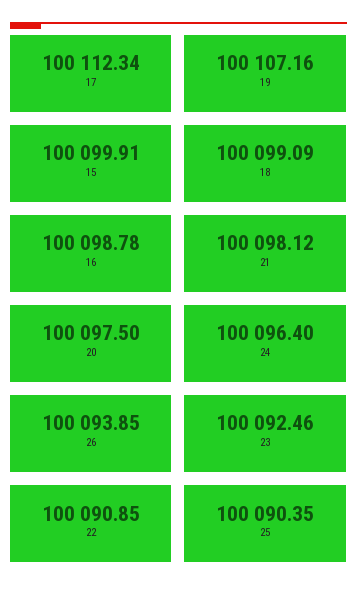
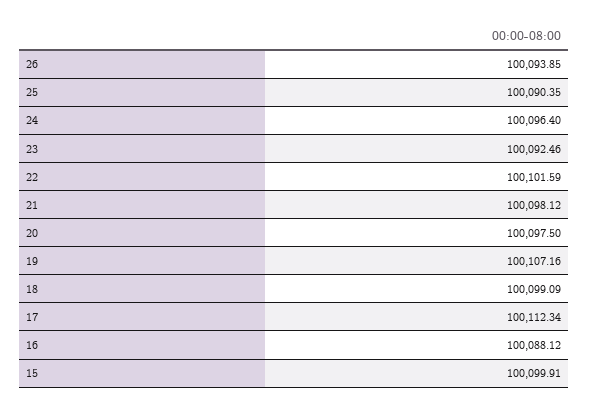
  {
    "17": 100112.34,
    "19": 100107.16,
    "15": 100099.91,
    "18": 100099.09,
-   "16": 100098.78,
+   "16": 100088.12,
    "21": 100098.12,
    "20": 100097.5,
    "24": 100096.4,
    "26": 100093.85,
    "23": 100092.46,
-   "22": 100090.85,
+   "22": 100101.59,
    "25": 100090.35
  }

